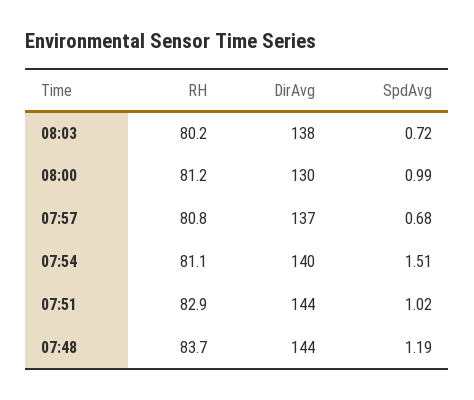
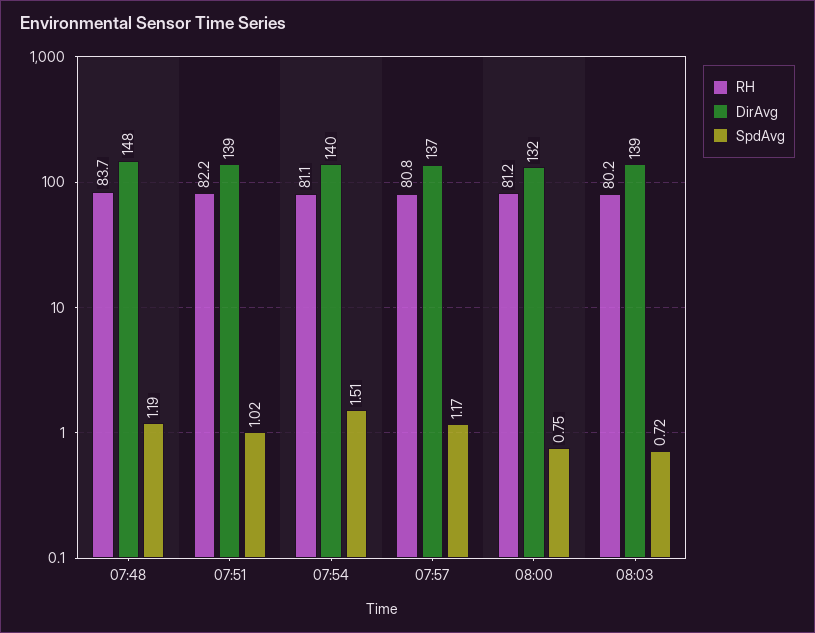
  {
    "RH": {
      "08:03": 80.2,
      "08:00": 81.2,
      "07:57": 80.8,
      "07:54": 81.1,
-     "07:51": 82.9,
+     "07:51": 82.2,
      "07:48": 83.7
    },
    "DirAvg": {
-     "08:03": 138,
+     "08:03": 139,
-     "08:00": 130,
+     "08:00": 132,
      "07:57": 137,
      "07:54": 140,
-     "07:51": 144,
+     "07:51": 139,
-     "07:48": 144
+     "07:48": 148
    },
    "SpdAvg": {
      "08:03": 0.72,
-     "08:00": 0.99,
+     "08:00": 0.75,
-     "07:57": 0.68,
+     "07:57": 1.17,
      "07:54": 1.51,
      "07:51": 1.02,
      "07:48": 1.19
    }
  }

